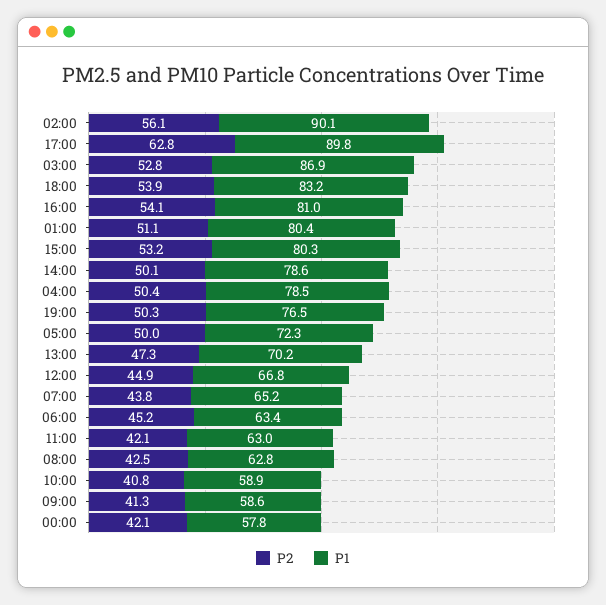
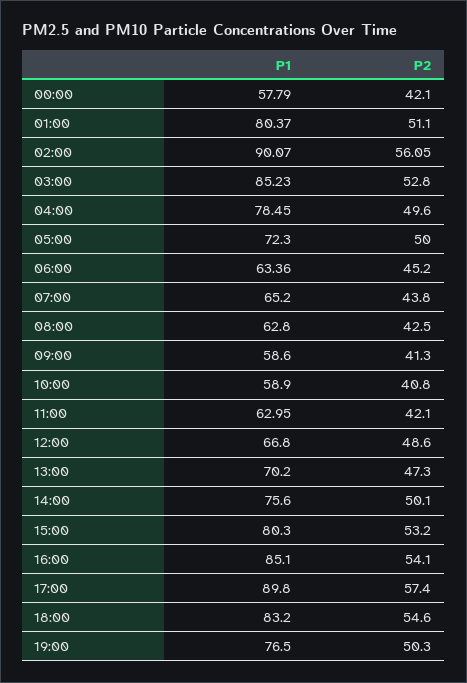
  {
    "P2": {
      "02:00": 56.05,
-     "17:00": 62.8,
+     "17:00": 57.4,
      "03:00": 52.8,
-     "18:00": 53.9,
+     "18:00": 54.6,
      "16:00": 54.1,
      "01:00": 51.1,
      "15:00": 53.2,
      "14:00": 50.1,
-     "04:00": 50.4,
+     "04:00": 49.6,
      "19:00": 50.3,
      "05:00": 50,
      "13:00": 47.3,
-     "12:00": 44.9,
+     "12:00": 48.6,
      "07:00": 43.8,
      "06:00": 45.2,
      "11:00": 42.1,
      "08:00": 42.5,
      "10:00": 40.8,
      "09:00": 41.3,
      "00:00": 42.1
    },
    "P1": {
      "02:00": 90.07,
      "17:00": 89.8,
-     "03:00": 86.9,
+     "03:00": 85.23,
      "18:00": 83.2,
-     "16:00": 81,
+     "16:00": 85.1,
      "01:00": 80.37,
      "15:00": 80.3,
-     "14:00": 78.6,
+     "14:00": 75.6,
      "04:00": 78.45,
      "19:00": 76.5,
      "05:00": 72.3,
      "13:00": 70.2,
      "12:00": 66.8,
      "07:00": 65.2,
      "06:00": 63.36,
      "11:00": 62.95,
      "08:00": 62.8,
      "10:00": 58.9,
      "09:00": 58.6,
      "00:00": 57.79
    }
  }

